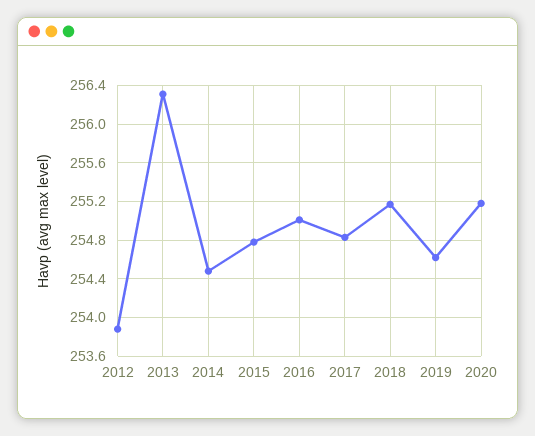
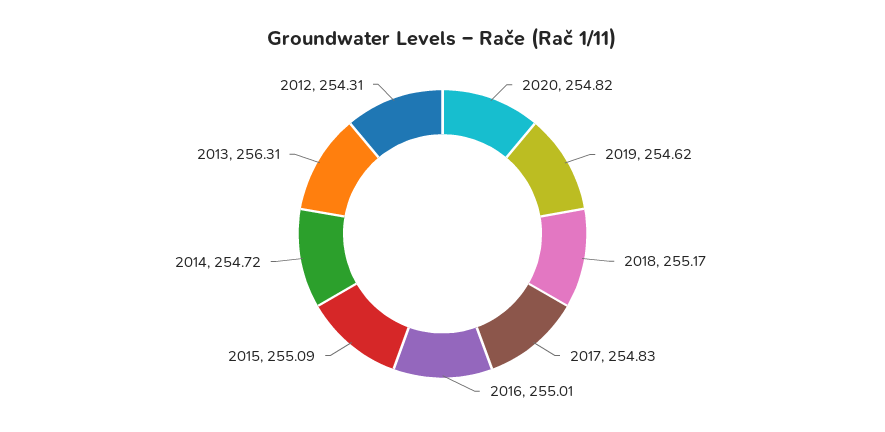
  {
-   "2012": 253.9,
+   "2012": 254.31,
    "2013": 256.31,
-   "2014": 254.5,
+   "2014": 254.72,
-   "2015": 254.8,
+   "2015": 255.09,
    "2016": 255.01,
    "2017": 254.83,
    "2018": 255.17,
    "2019": 254.62,
-   "2020": 255.2
+   "2020": 254.82
  }

